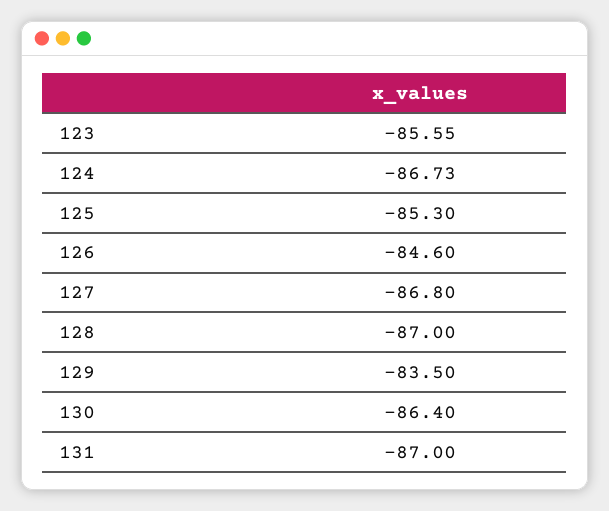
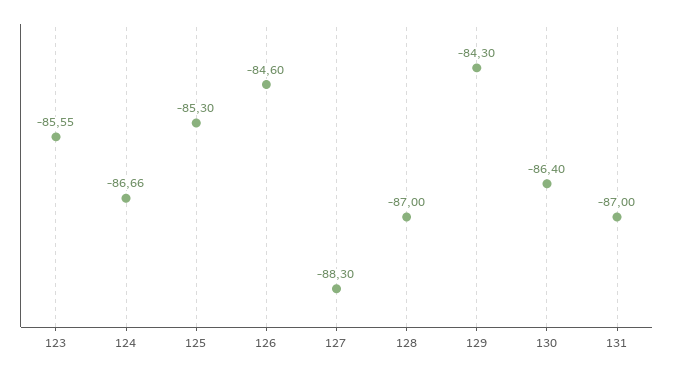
  {
    "123": -85.55,
-   "124": -86.73,
+   "124": -86.66,
    "125": -85.3,
    "126": -84.6,
-   "127": -86.8,
+   "127": -88.3,
    "128": -87,
-   "129": -83.5,
+   "129": -84.3,
    "130": -86.4,
    "131": -87
  }

